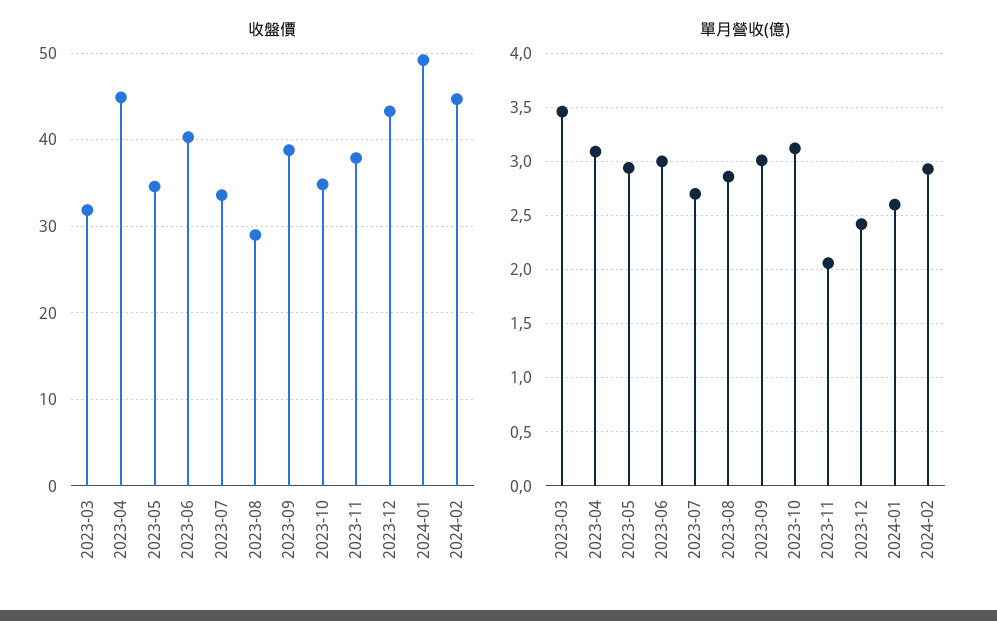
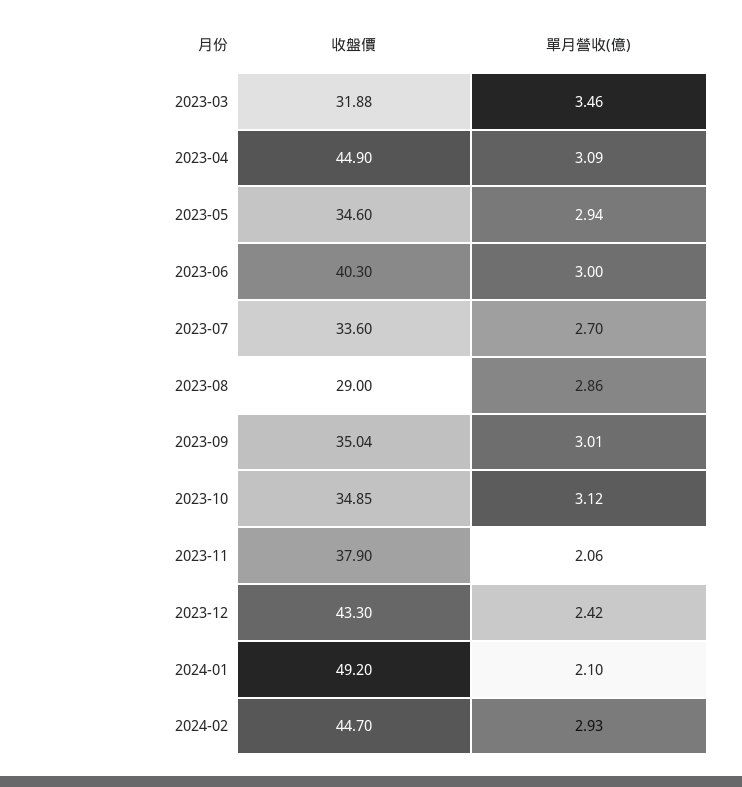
  {
    "收盤價": {
      "2023-03": 31.88,
      "2023-04": 44.9,
      "2023-05": 34.6,
      "2023-06": 40.3,
      "2023-07": 33.6,
      "2023-08": 29,
-     "2023-09": 39,
+     "2023-09": 35.04,
      "2023-10": 34.85,
      "2023-11": 37.9,
      "2023-12": 43.3,
      "2024-01": 49.2,
      "2024-02": 44.7
    },
    "單月營收(億)": {
      "2023-03": 3.46,
      "2023-04": 3.09,
      "2023-05": 2.94,
      "2023-06": 3,
      "2023-07": 2.7,
      "2023-08": 2.86,
      "2023-09": 3.01,
      "2023-10": 3.12,
      "2023-11": 2.06,
      "2023-12": 2.42,
-     "2024-01": 2.6,
+     "2024-01": 2.1,
      "2024-02": 2.93
    }
  }

